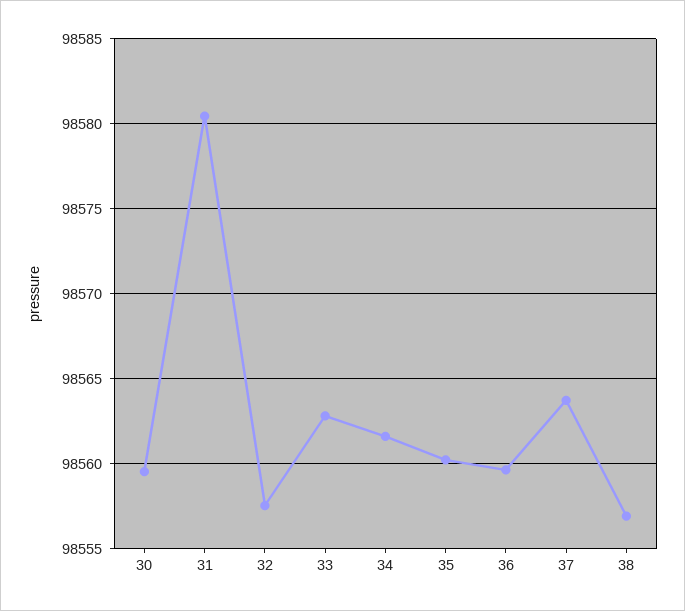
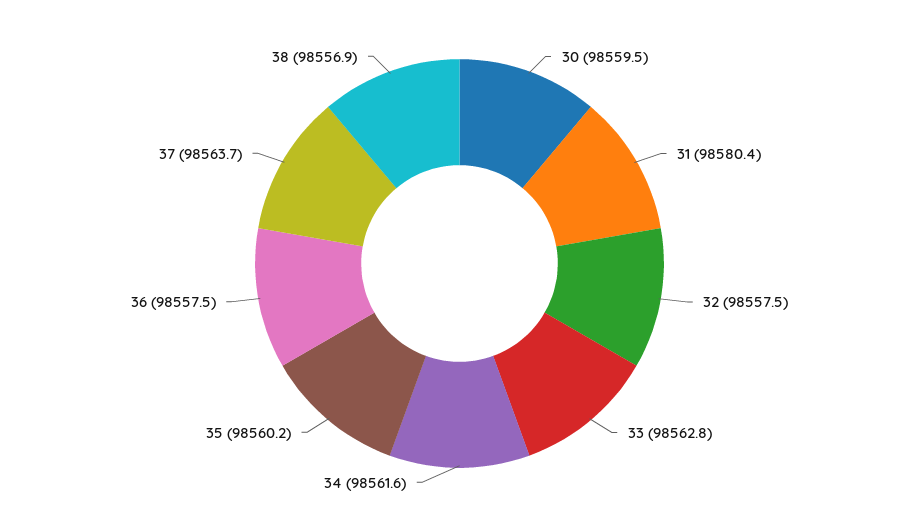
  {
    "30": 98559.5,
    "31": 98580.4,
    "32": 98557.5,
    "33": 98562.8,
    "34": 98561.6,
    "35": 98560.2,
-   "36": 98559.5,
+   "36": 98557.5,
    "37": 98563.7,
    "38": 98556.9
  }

